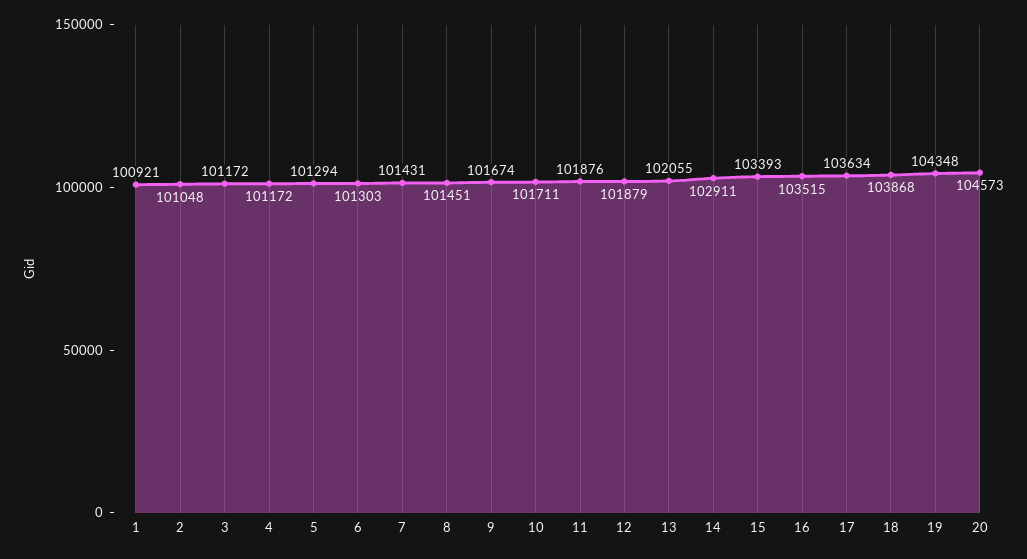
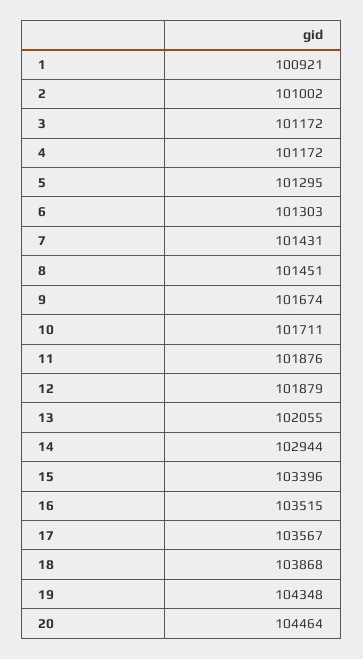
  {
    "1": 100921,
-   "2": 101048,
+   "2": 101002,
    "3": 101172,
    "4": 101172,
-   "5": 101294,
+   "5": 101295,
    "6": 101303,
    "7": 101431,
    "8": 101451,
    "9": 101674,
    "10": 101711,
    "11": 101876,
    "12": 101879,
    "13": 102055,
-   "14": 102911,
+   "14": 102944,
-   "15": 103393,
+   "15": 103396,
    "16": 103515,
-   "17": 103634,
+   "17": 103567,
    "18": 103868,
    "19": 104348,
-   "20": 104573
+   "20": 104464
  }

